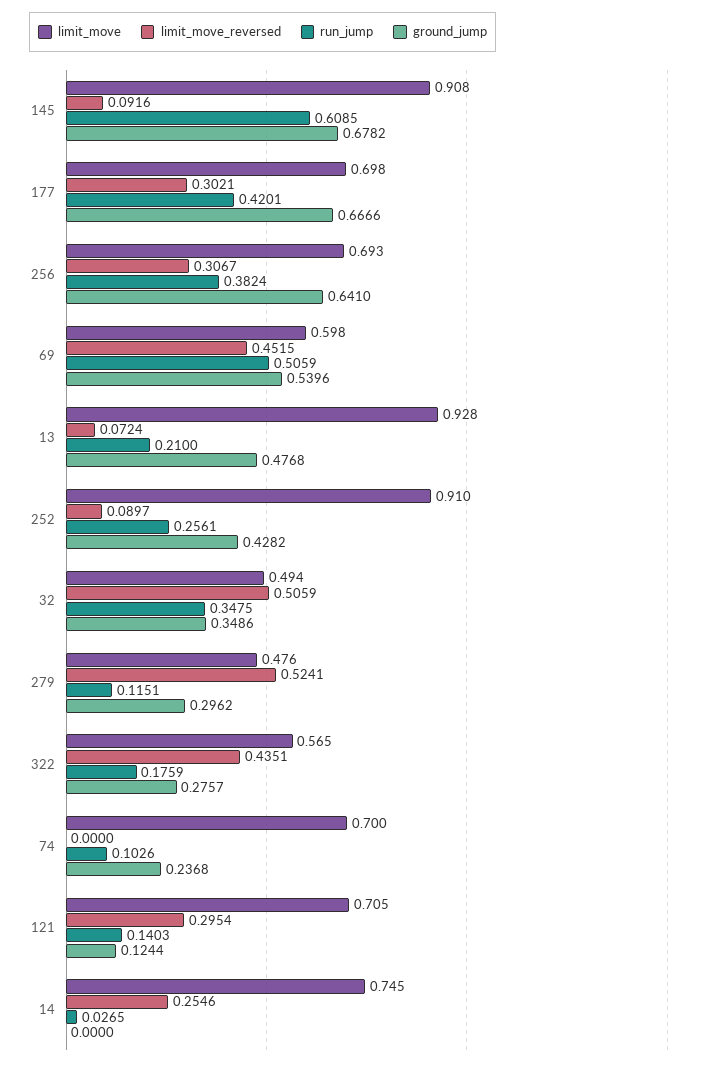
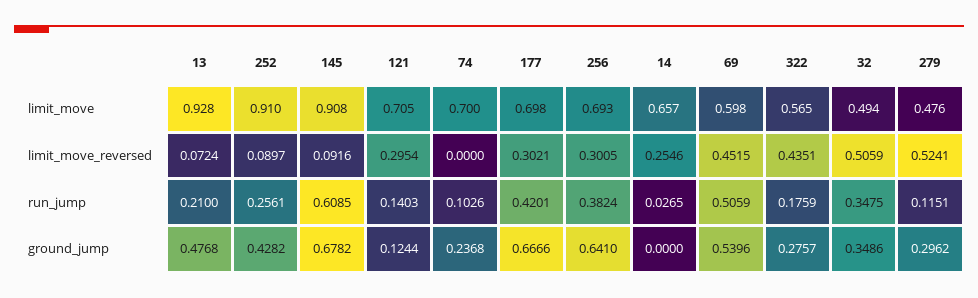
  {
    "limit_move": {
      "145": 0.908,
      "177": 0.698,
      "256": 0.693,
      "69": 0.598,
      "13": 0.928,
      "252": 0.91,
      "32": 0.494,
      "279": 0.476,
      "322": 0.565,
      "74": 0.7,
      "121": 0.705,
-     "14": 0.745
+     "14": 0.657
    },
    "limit_move_reversed": {
      "145": 0.0916,
      "177": 0.3021,
-     "256": 0.3067,
+     "256": 0.3005,
      "69": 0.4515,
      "13": 0.0724,
      "252": 0.0897,
      "32": 0.5059,
      "279": 0.5241,
      "322": 0.4351,
      "74": 0,
      "121": 0.2954,
      "14": 0.2546
    },
    "run_jump": {
      "145": 0.6085,
      "177": 0.4201,
      "256": 0.3824,
      "69": 0.5059,
      "13": 0.21,
      "252": 0.2561,
      "32": 0.3475,
      "279": 0.1151,
      "322": 0.1759,
      "74": 0.1026,
      "121": 0.1403,
      "14": 0.0265
    },
    "ground_jump": {
      "145": 0.6782,
      "177": 0.6666,
      "256": 0.641,
      "69": 0.5396,
      "13": 0.4768,
      "252": 0.4282,
      "32": 0.3486,
      "279": 0.2962,
      "322": 0.2757,
      "74": 0.2368,
      "121": 0.1244,
      "14": 0
    }
  }

